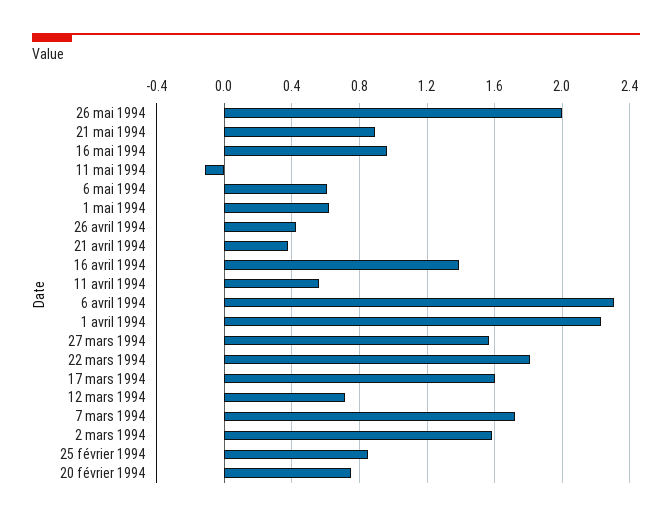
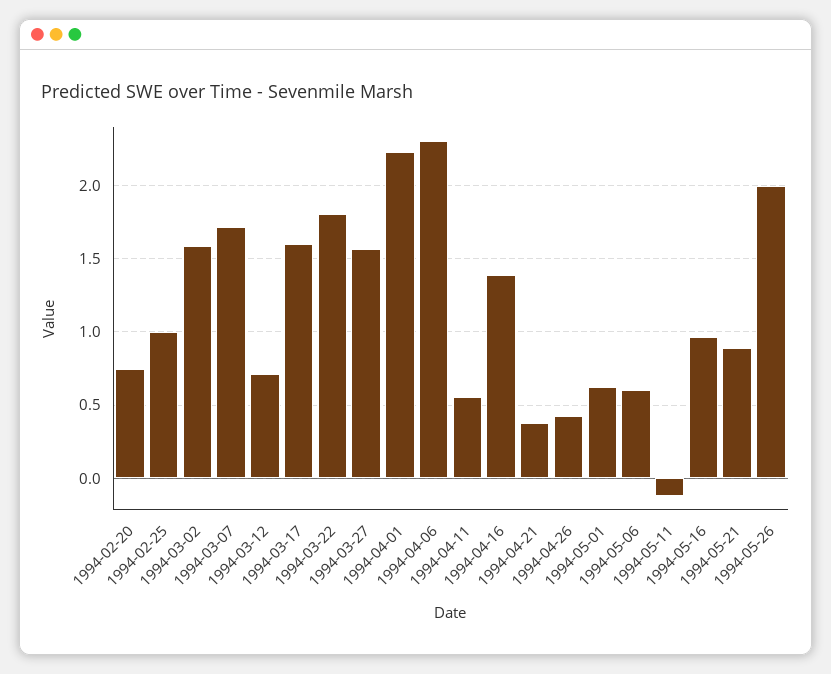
  {
    "26 mai 1994": 2,
    "21 mai 1994": 0.9,
    "16 mai 1994": 0.95,
    "11 mai 1994": -0.1,
    "6 mai 1994": 0.6,
    "1 mai 1994": 0.6,
    "26 avril 1994": 0.45,
    "21 avril 1994": 0.4,
    "16 avril 1994": 1.4,
    "11 avril 1994": 0.55,
    "6 avril 1994": 2.3,
    "1 avril 1994": 2.25,
    "27 mars 1994": 1.55,
    "22 mars 1994": 1.8,
    "17 mars 1994": 1.6,
    "12 mars 1994": 0.7,
    "7 mars 1994": 1.7,
    "2 mars 1994": 1.6,
-   "25 février 1994": 0.85,
+   "25 février 1994": 1,
    "20 février 1994": 0.75
  }

